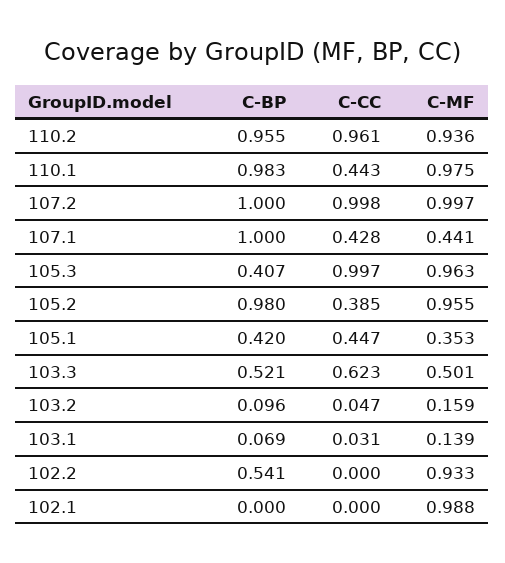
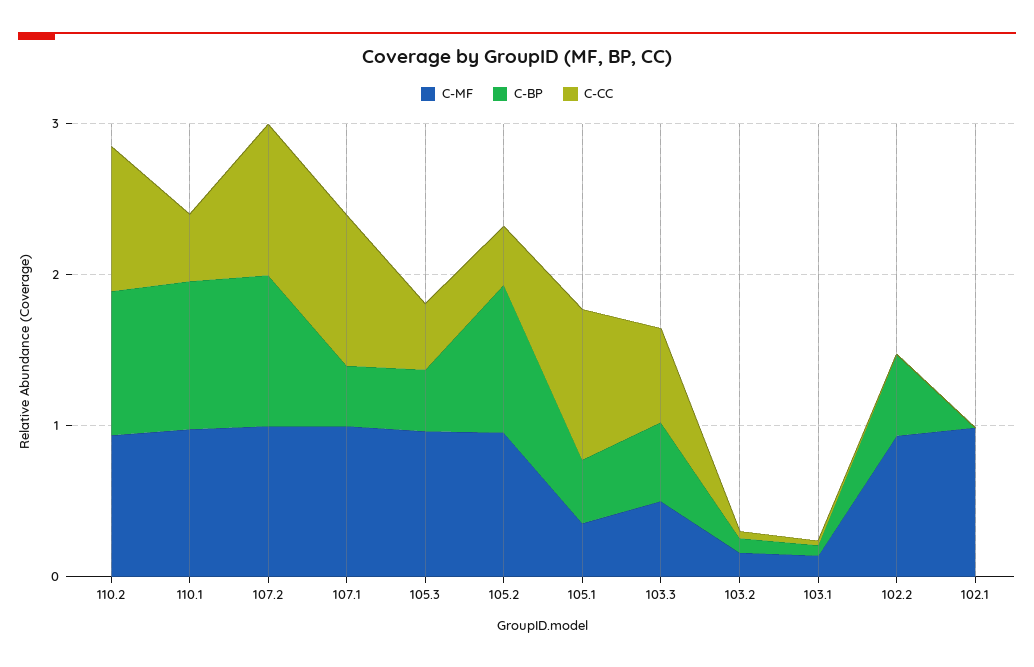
  {
    "C-BP": {
      "110.2": 0.955,
      "110.1": 0.983,
      "107.2": 1,
-     "107.1": 1,
+     "107.1": 0.4,
      "105.3": 0.407,
      "105.2": 0.98,
      "105.1": 0.42,
      "103.3": 0.521,
      "103.2": 0.096,
      "103.1": 0.069,
      "102.2": 0.541,
      "102.1": 0
    },
    "C-CC": {
      "110.2": 0.961,
      "110.1": 0.443,
      "107.2": 0.998,
-     "107.1": 0.428,
+     "107.1": 1,
-     "105.3": 0.997,
+     "105.3": 0.4,
      "105.2": 0.385,
-     "105.1": 0.447,
+     "105.1": 1,
      "103.3": 0.623,
      "103.2": 0.047,
      "103.1": 0.031,
      "102.2": 0,
      "102.1": 0
    },
    "C-MF": {
      "110.2": 0.936,
      "110.1": 0.975,
      "107.2": 0.997,
-     "107.1": 0.441,
+     "107.1": 1,
      "105.3": 0.963,
      "105.2": 0.955,
      "105.1": 0.353,
      "103.3": 0.501,
      "103.2": 0.159,
      "103.1": 0.139,
      "102.2": 0.933,
      "102.1": 0.988
    }
  }

